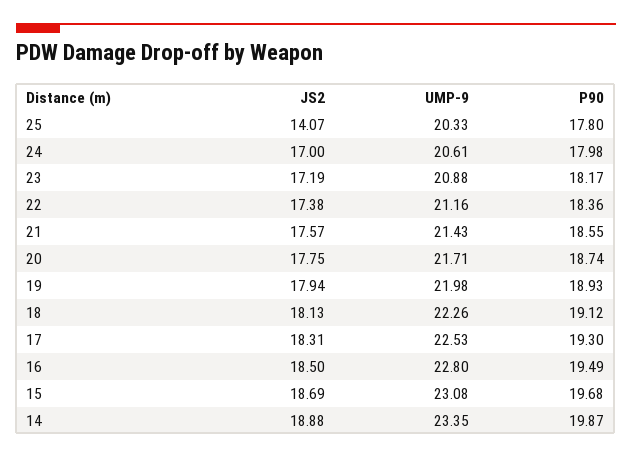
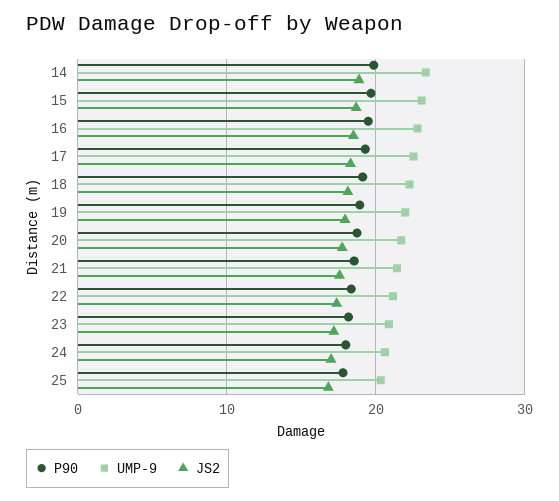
  {
    "JS2": {
-     "25": 14.07,
+     "25": 17,
      "24": 17,
      "23": 17.19,
      "22": 17.38,
      "21": 17.57,
      "20": 17.75,
      "19": 17.94,
      "18": 18.13,
      "17": 18.31,
      "16": 18.5,
      "15": 18.69,
      "14": 18.88
    },
    "UMP-9": {
      "25": 20.33,
      "24": 20.61,
      "23": 20.88,
      "22": 21.16,
      "21": 21.43,
      "20": 21.71,
      "19": 21.98,
      "18": 22.26,
      "17": 22.53,
      "16": 22.8,
      "15": 23.08,
      "14": 23.35
    },
    "P90": {
      "25": 17.8,
      "24": 17.98,
      "23": 18.17,
      "22": 18.36,
      "21": 18.55,
      "20": 18.74,
      "19": 18.93,
      "18": 19.12,
      "17": 19.3,
      "16": 19.49,
      "15": 19.68,
      "14": 19.87
    }
  }

